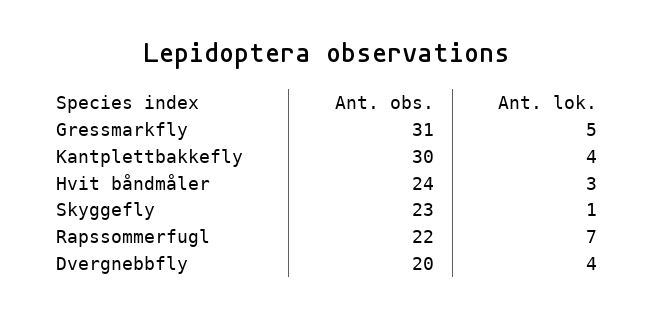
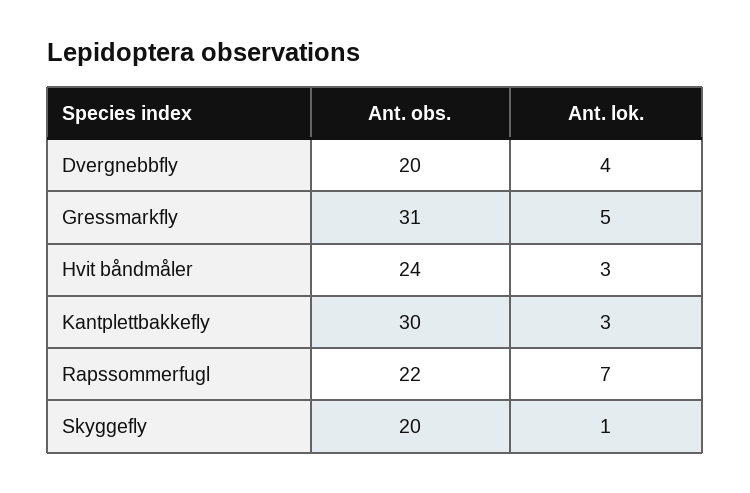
  {
    "Ant. obs.": {
      "Gressmarkfly": 31,
      "Kantplettbakkefly": 30,
      "Hvit båndmåler": 24,
-     "Skyggefly": 23,
+     "Skyggefly": 20,
      "Rapssommerfugl": 22,
      "Dvergnebbfly": 20
    },
    "Ant. lok.": {
      "Gressmarkfly": 5,
-     "Kantplettbakkefly": 4,
+     "Kantplettbakkefly": 3,
      "Hvit båndmåler": 3,
      "Skyggefly": 1,
      "Rapssommerfugl": 7,
      "Dvergnebbfly": 4
    }
  }

